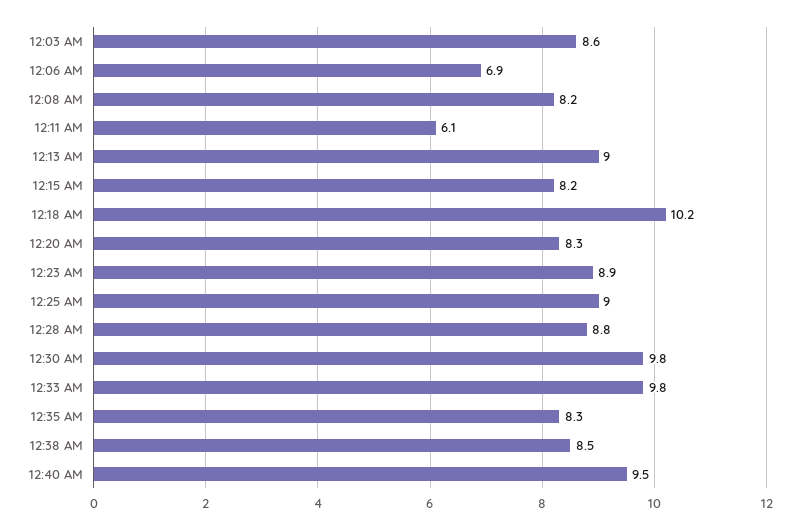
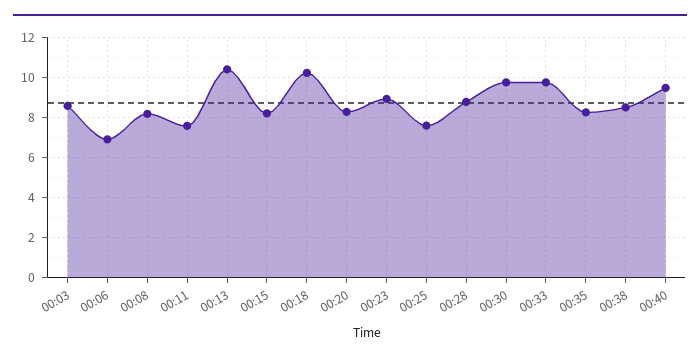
  {
    "12:03 AM": 8.6,
    "12:06 AM": 6.9,
    "12:08 AM": 8.2,
-   "12:11 AM": 6.1,
+   "12:11 AM": 7.5,
-   "12:13 AM": 9,
+   "12:13 AM": 10.5,
    "12:15 AM": 8.2,
    "12:18 AM": 10.2,
    "12:20 AM": 8.3,
    "12:23 AM": 8.9,
-   "12:25 AM": 9,
+   "12:25 AM": 7.5,
    "12:28 AM": 8.8,
    "12:30 AM": 9.8,
    "12:33 AM": 9.8,
    "12:35 AM": 8.3,
    "12:38 AM": 8.5,
    "12:40 AM": 9.5
  }

